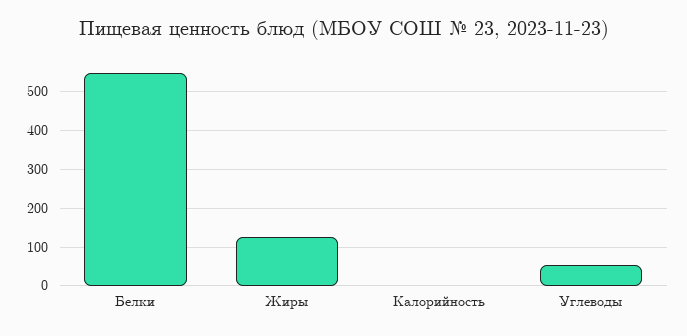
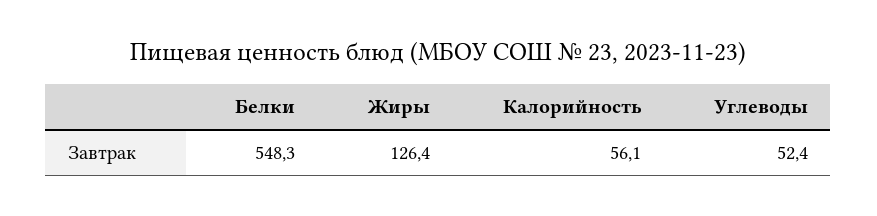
  {
    "Белки": 548.3,
    "Жиры": 126.4,
-   "Калорийность": 0,
+   "Калорийность": 56.1,
    "Углеводы": 52.4
  }

